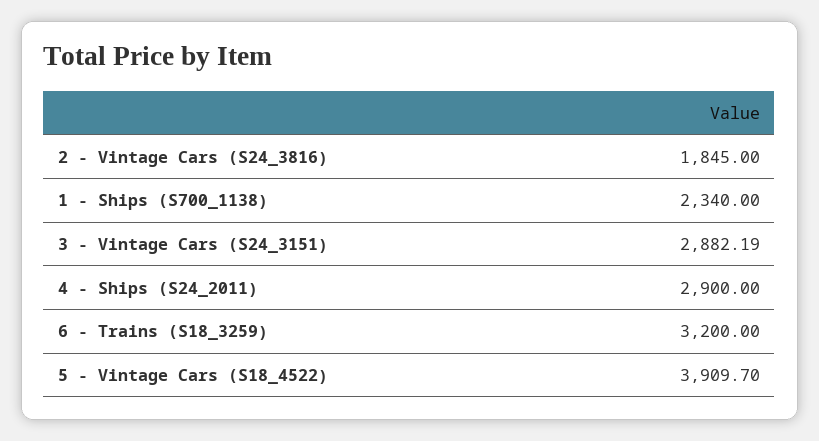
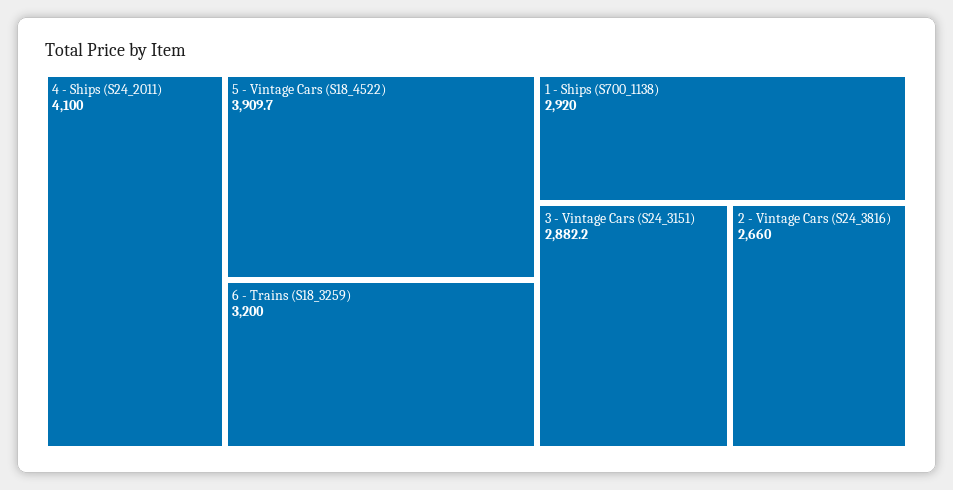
  {
-   "2 - Vintage Cars (S24_3816)": 1845,
+   "2 - Vintage Cars (S24_3816)": 2660,
-   "1 - Ships (S700_1138)": 2340,
+   "1 - Ships (S700_1138)": 2920,
    "3 - Vintage Cars (S24_3151)": 2882.19,
-   "4 - Ships (S24_2011)": 2900,
+   "4 - Ships (S24_2011)": 4100,
    "6 - Trains (S18_3259)": 3200,
    "5 - Vintage Cars (S18_4522)": 3909.7
  }

